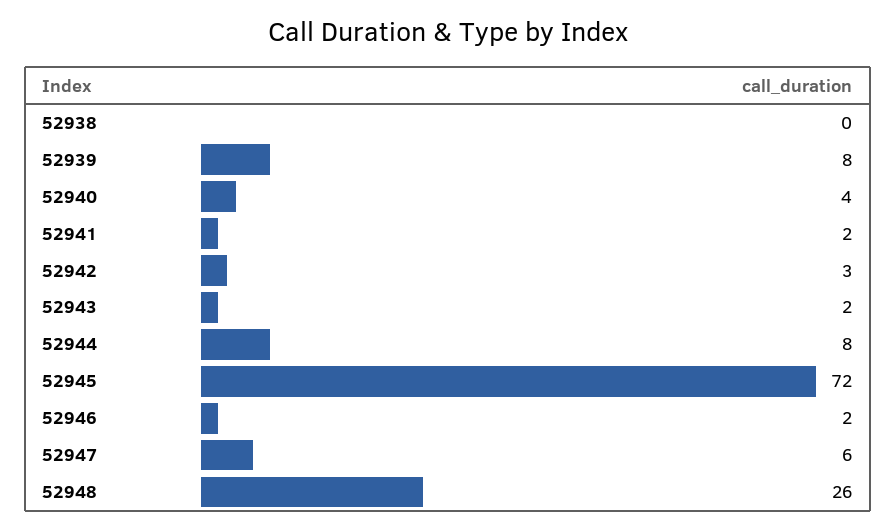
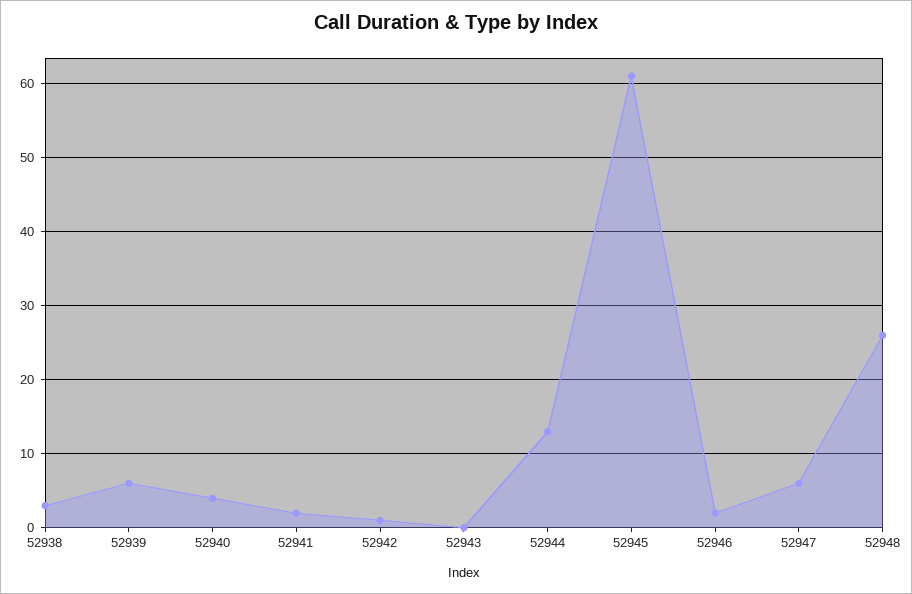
  {
-   "52938": 0,
+   "52938": 3,
-   "52939": 8,
+   "52939": 6,
    "52940": 4,
    "52941": 2,
-   "52942": 3,
+   "52942": 1,
-   "52943": 2,
+   "52943": 0,
-   "52944": 8,
+   "52944": 13,
-   "52945": 72,
+   "52945": 61,
    "52946": 2,
    "52947": 6,
    "52948": 26
  }

